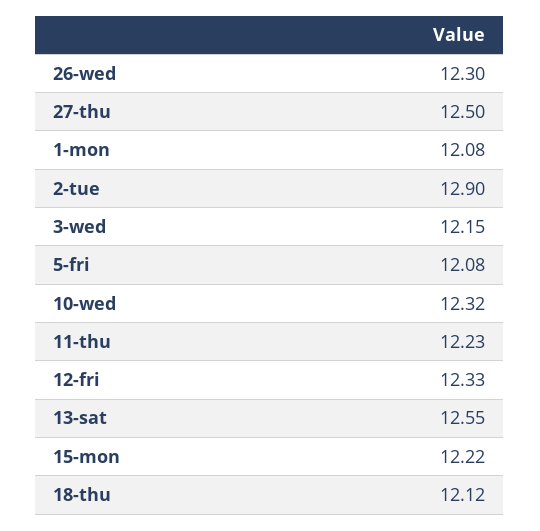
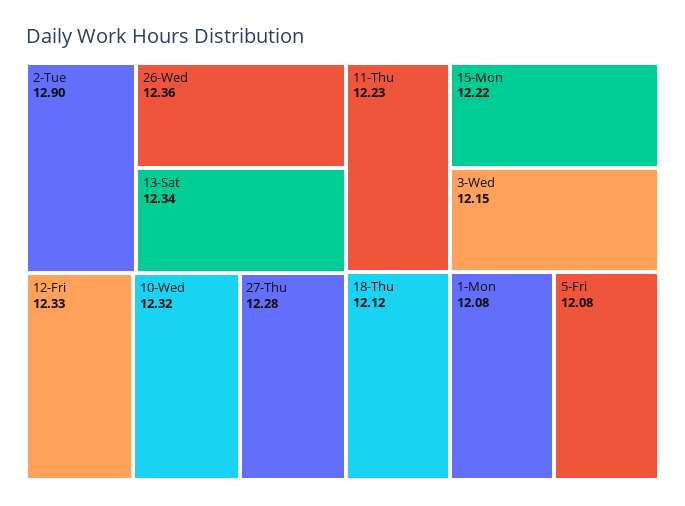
  {
-   "26-wed": 12.3,
+   "26-wed": 12.36,
-   "27-thu": 12.5,
+   "27-thu": 12.28,
    "1-mon": 12.08,
    "2-tue": 12.9,
    "3-wed": 12.15,
    "5-fri": 12.08,
    "10-wed": 12.32,
    "11-thu": 12.23,
    "12-fri": 12.33,
-   "13-sat": 12.55,
+   "13-sat": 12.34,
    "15-mon": 12.22,
    "18-thu": 12.12
  }

